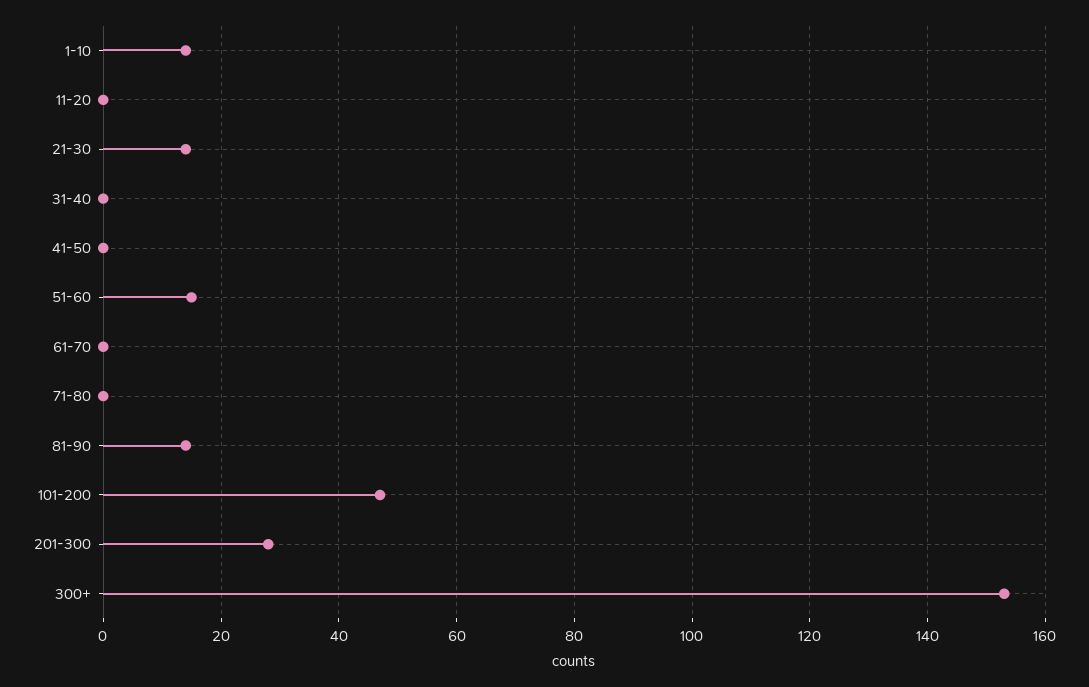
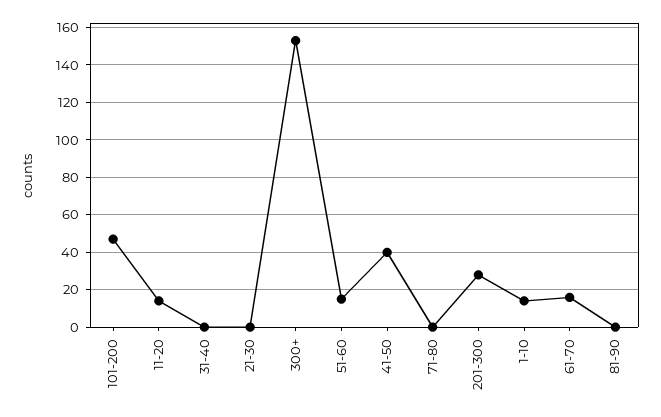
  {
    "1-10": 15,
-   "11-20": 0,
+   "11-20": 15,
-   "21-30": 15,
+   "21-30": 0,
    "31-40": 0,
-   "41-50": 0,
+   "41-50": 40,
    "51-60": 15,
-   "61-70": 0,
+   "61-70": 15,
    "71-80": 0,
-   "81-90": 15,
+   "81-90": 0,
    "101-200": 45,
    "201-300": 30,
    "300+": 155
  }

